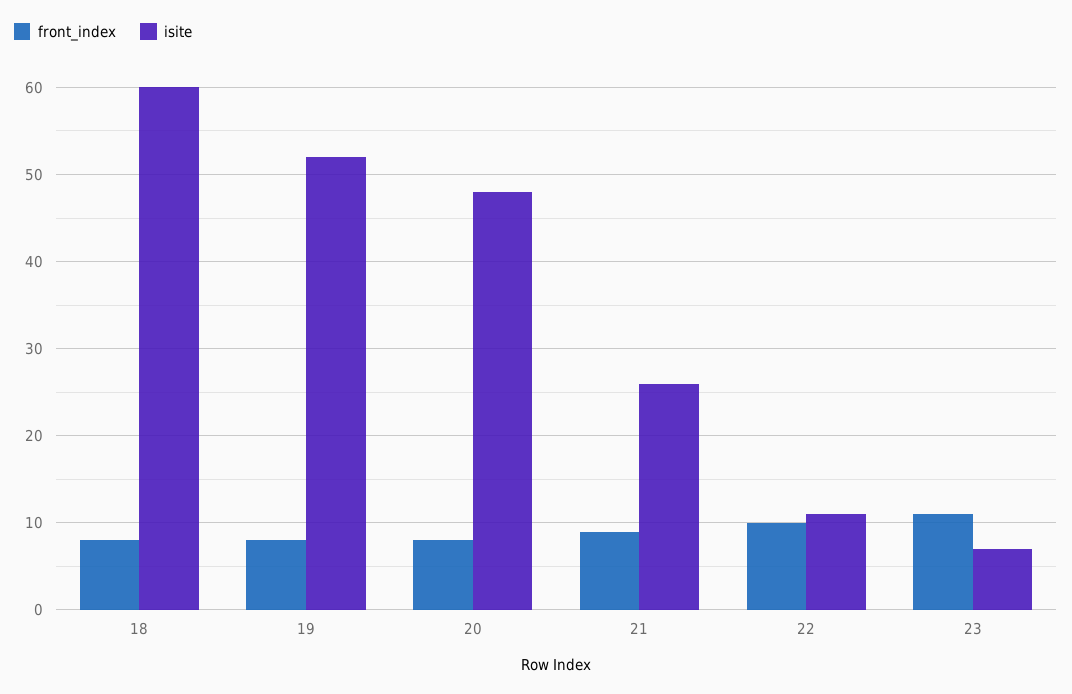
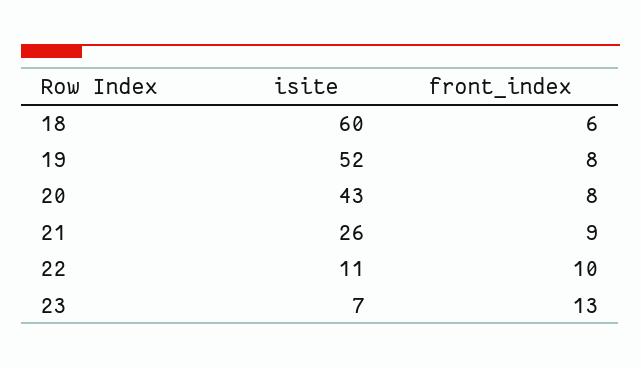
  {
    "front_index": {
-     "18": 8,
+     "18": 6,
      "19": 8,
      "20": 8,
      "21": 9,
      "22": 10,
-     "23": 11
+     "23": 13
    },
    "isite": {
      "18": 60,
      "19": 52,
-     "20": 48,
+     "20": 43,
      "21": 26,
      "22": 11,
      "23": 7
    }
  }

